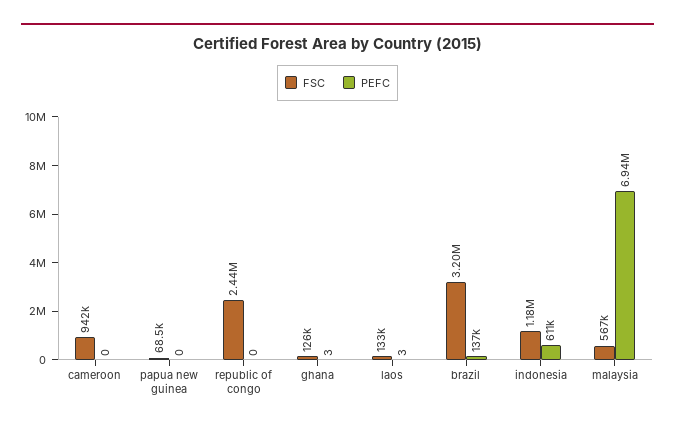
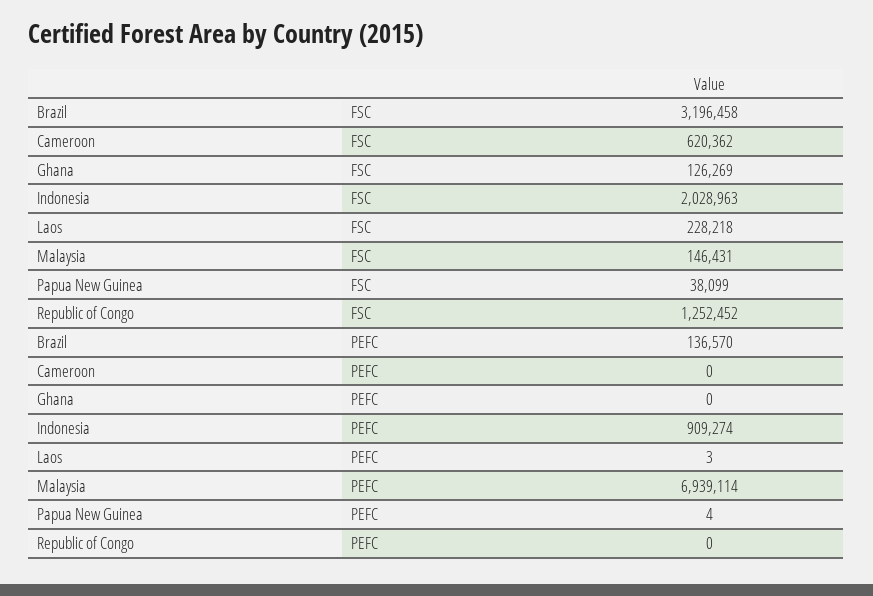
  {
    "FSC": {
-     "cameroon": 942000,
+     "cameroon": 620362,
-     "papua new guinea": 68500,
+     "papua new guinea": 38099,
-     "republic of congo": 2440000,
+     "republic of congo": 1252452,
      "ghana": 126269,
-     "laos": 133000,
+     "laos": 228218,
      "brazil": 3196458,
-     "indonesia": 1180000,
+     "indonesia": 2028963,
-     "malaysia": 567000
+     "malaysia": 146431
    },
    "PEFC": {
      "cameroon": 0,
-     "papua new guinea": 0,
+     "papua new guinea": 4,
      "republic of congo": 0,
-     "ghana": 3,
+     "ghana": 0,
      "laos": 3,
      "brazil": 136570,
-     "indonesia": 611000,
+     "indonesia": 909274,
      "malaysia": 6939114
    }
  }

